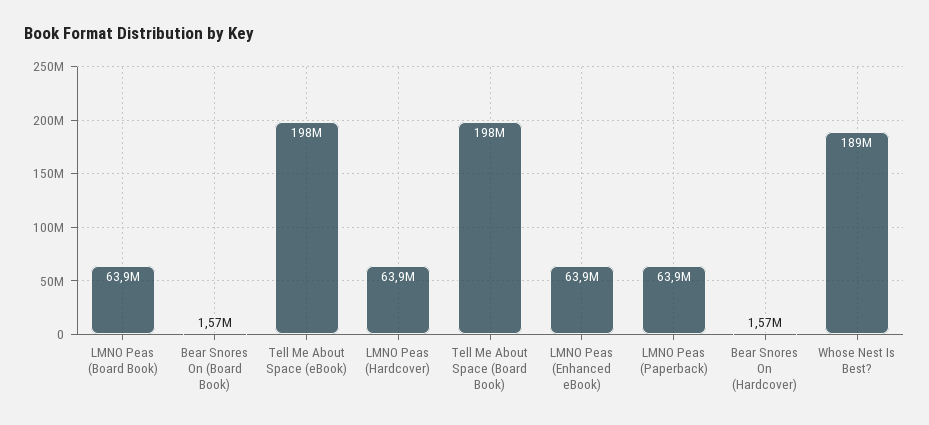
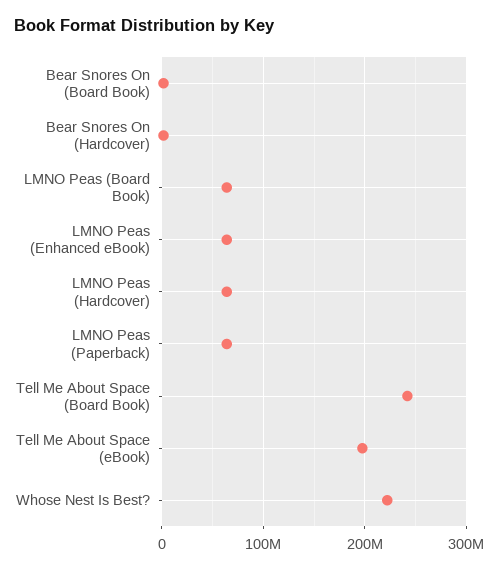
  {
    "LMNO Peas (Board Book)": 63900000,
    "Bear Snores On (Board Book)": 1570000,
    "Tell Me About Space (eBook)": 198000000,
    "LMNO Peas (Hardcover)": 63900000,
-   "Tell Me About Space (Board Book)": 198000000,
+   "Tell Me About Space (Board Book)": 240000000,
    "LMNO Peas (Enhanced eBook)": 63900000,
    "LMNO Peas (Paperback)": 63900000,
    "Bear Snores On (Hardcover)": 1570000,
-   "Whose Nest Is Best?": 189000000
+   "Whose Nest Is Best?": 220000000
  }

